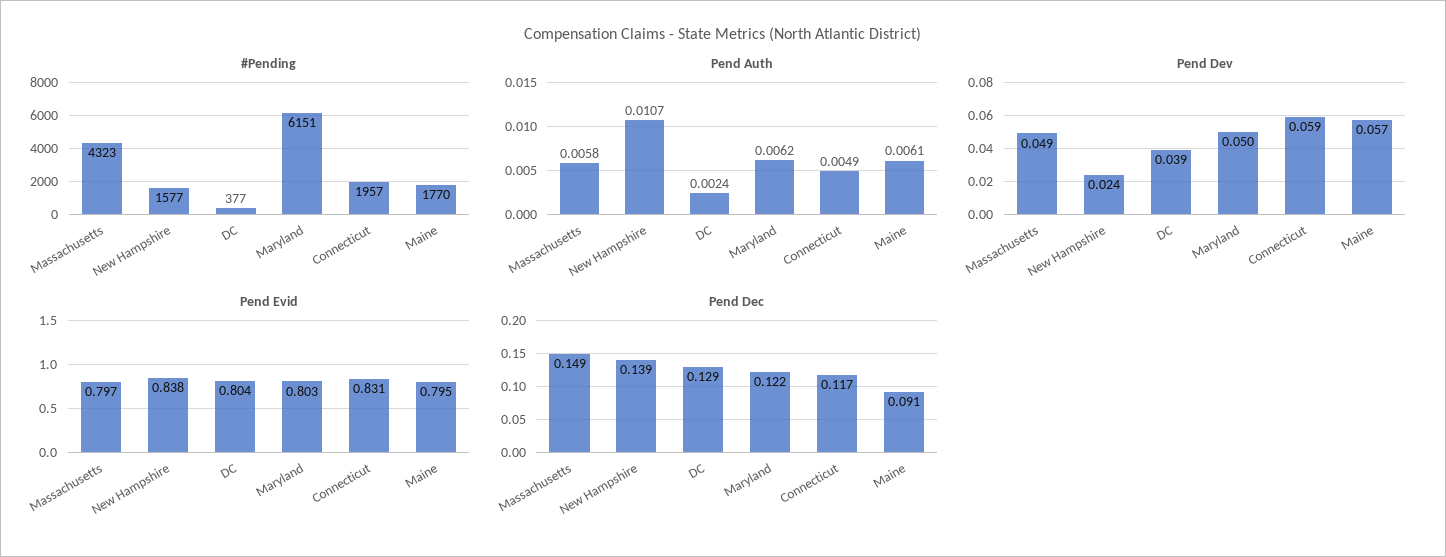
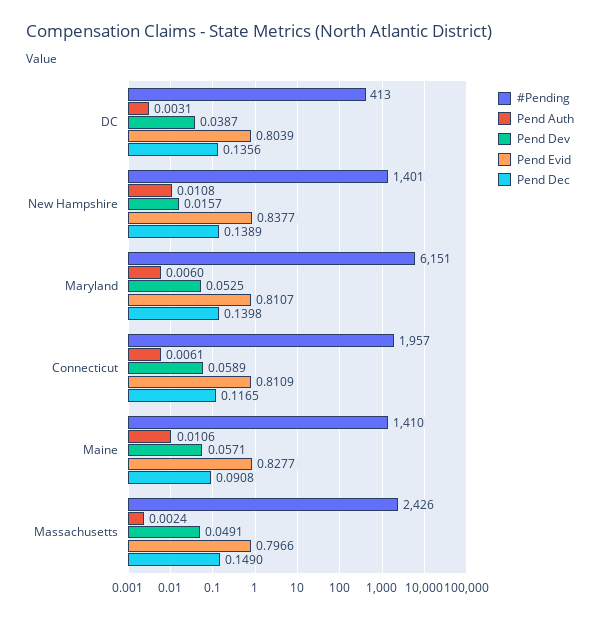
  {
    "#Pending": {
-     "Massachusetts": 4323,
+     "Massachusetts": 2426,
-     "New Hampshire": 1577,
+     "New Hampshire": 1401,
-     "DC": 377,
+     "DC": 413,
      "Maryland": 6151,
      "Connecticut": 1957,
-     "Maine": 1770
+     "Maine": 1410
    },
    "Pend Auth": {
-     "Massachusetts": 0.0058,
+     "Massachusetts": 0.0024,
-     "New Hampshire": 0.0107,
+     "New Hampshire": 0.0108,
-     "DC": 0.0024,
+     "DC": 0.0031,
-     "Maryland": 0.0062,
+     "Maryland": 0.006,
-     "Connecticut": 0.0049,
+     "Connecticut": 0.0061,
-     "Maine": 0.0061
+     "Maine": 0.0106
    },
    "Pend Dev": {
      "Massachusetts": 0.0491,
-     "New Hampshire": 0.024,
+     "New Hampshire": 0.0157,
      "DC": 0.0387,
-     "Maryland": 0.05,
+     "Maryland": 0.0525,
      "Connecticut": 0.0589,
      "Maine": 0.0571
    },
    "Pend Evid": {
      "Massachusetts": 0.7966,
      "New Hampshire": 0.8377,
      "DC": 0.8039,
-     "Maryland": 0.803,
+     "Maryland": 0.8107,
-     "Connecticut": 0.831,
+     "Connecticut": 0.8109,
-     "Maine": 0.795
+     "Maine": 0.8277
    },
    "Pend Dec": {
      "Massachusetts": 0.149,
      "New Hampshire": 0.1389,
-     "DC": 0.129,
+     "DC": 0.1356,
-     "Maryland": 0.122,
+     "Maryland": 0.1398,
      "Connecticut": 0.1165,
      "Maine": 0.0908
    }
  }

